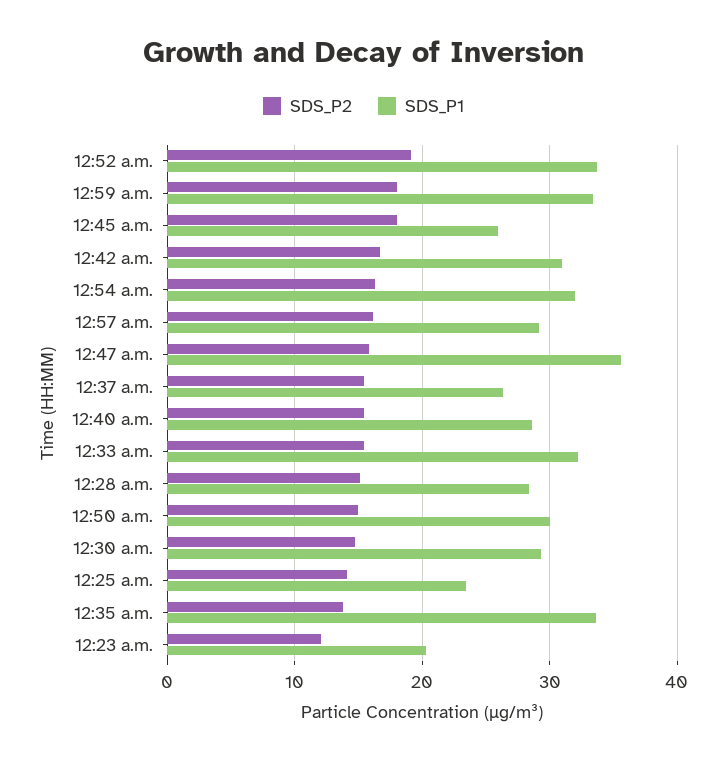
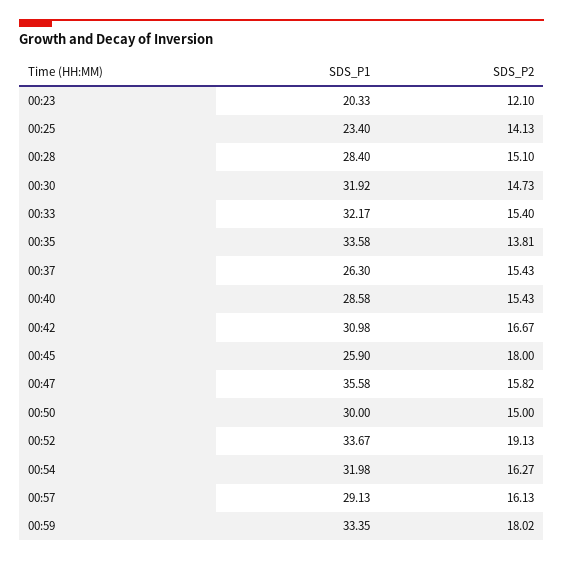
  {
    "SDS_P2": {
      "12:52 a.m.": 19.13,
      "12:59 a.m.": 18.02,
      "12:45 a.m.": 18,
      "12:42 a.m.": 16.67,
      "12:54 a.m.": 16.27,
      "12:57 a.m.": 16.13,
      "12:47 a.m.": 15.82,
      "12:37 a.m.": 15.43,
      "12:40 a.m.": 15.43,
      "12:33 a.m.": 15.4,
      "12:28 a.m.": 15.1,
      "12:50 a.m.": 15,
      "12:30 a.m.": 14.73,
      "12:25 a.m.": 14.13,
      "12:35 a.m.": 13.81,
      "12:23 a.m.": 12.1
    },
    "SDS_P1": {
      "12:52 a.m.": 33.67,
      "12:59 a.m.": 33.35,
      "12:45 a.m.": 25.9,
      "12:42 a.m.": 30.98,
      "12:54 a.m.": 31.98,
      "12:57 a.m.": 29.13,
      "12:47 a.m.": 35.58,
      "12:37 a.m.": 26.3,
      "12:40 a.m.": 28.58,
      "12:33 a.m.": 32.17,
      "12:28 a.m.": 28.4,
      "12:50 a.m.": 30,
-     "12:30 a.m.": 29,
+     "12:30 a.m.": 31.92,
      "12:25 a.m.": 23.4,
      "12:35 a.m.": 33.58,
      "12:23 a.m.": 20.33
    }
  }

